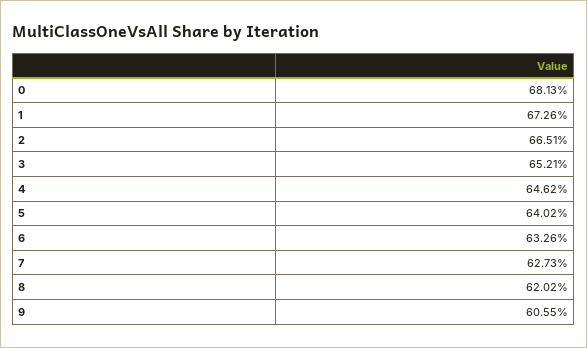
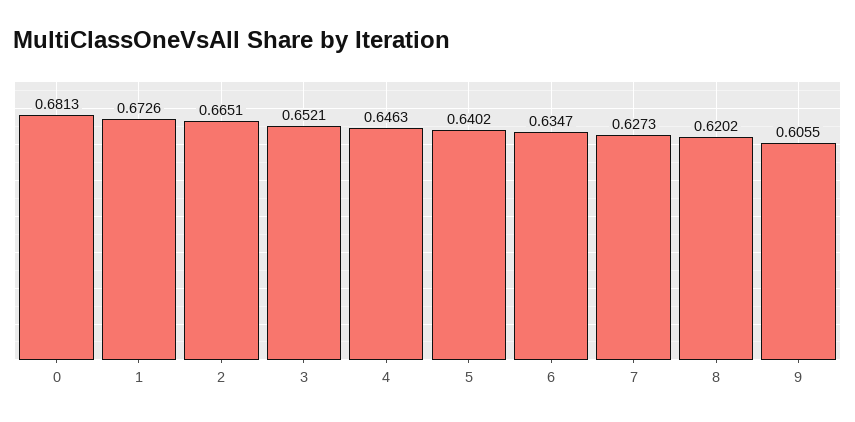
  {
    "0": 0.6813,
    "1": 0.6726,
    "2": 0.6651,
    "3": 0.6521,
-   "4": 0.6462,
+   "4": 0.6463,
    "5": 0.6402,
-   "6": 0.6326,
+   "6": 0.6347,
    "7": 0.6273,
    "8": 0.6202,
    "9": 0.6055
  }

